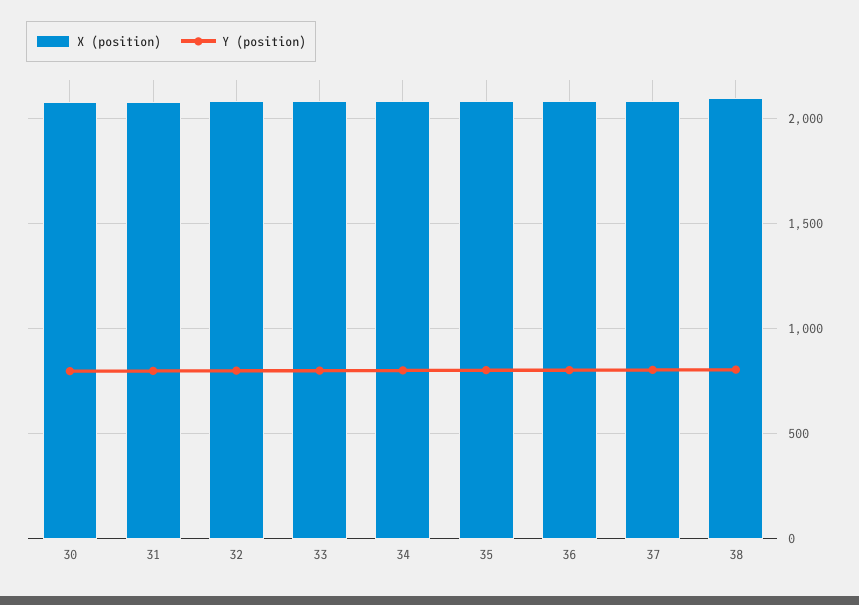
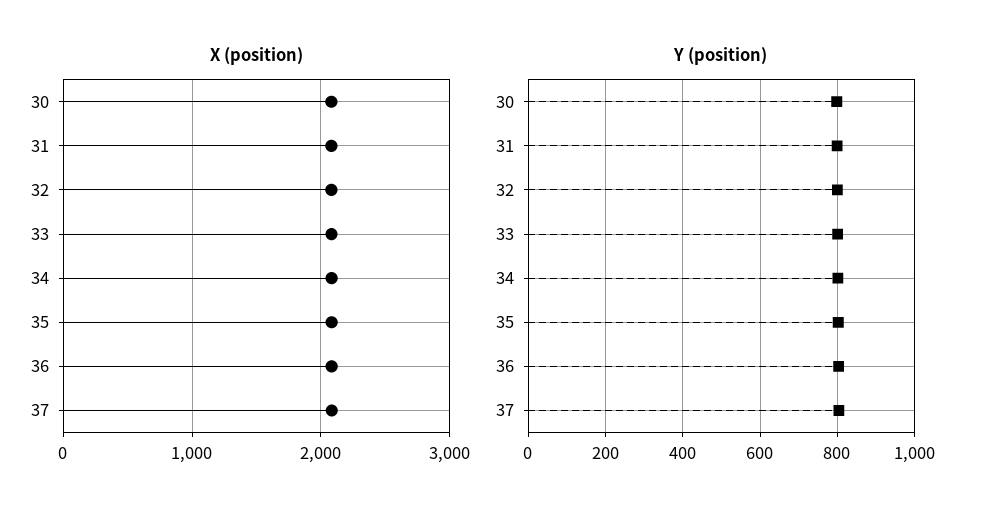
  {
    "X (position)": {
      "30": 2100,
      "31": 2100,
      "32": 2100,
      "33": 2100,
      "34": 2100,
      "35": 2100,
      "36": 2100,
-     "37": 2100,
+     "37": 2100
-     "38": 2100
    },
    "Y (position)": {
      "30": 800,
      "31": 800,
      "32": 800,
      "33": 800,
      "34": 800,
      "35": 800,
      "36": 800,
-     "37": 800,
+     "37": 800
-     "38": 800
    }
  }

